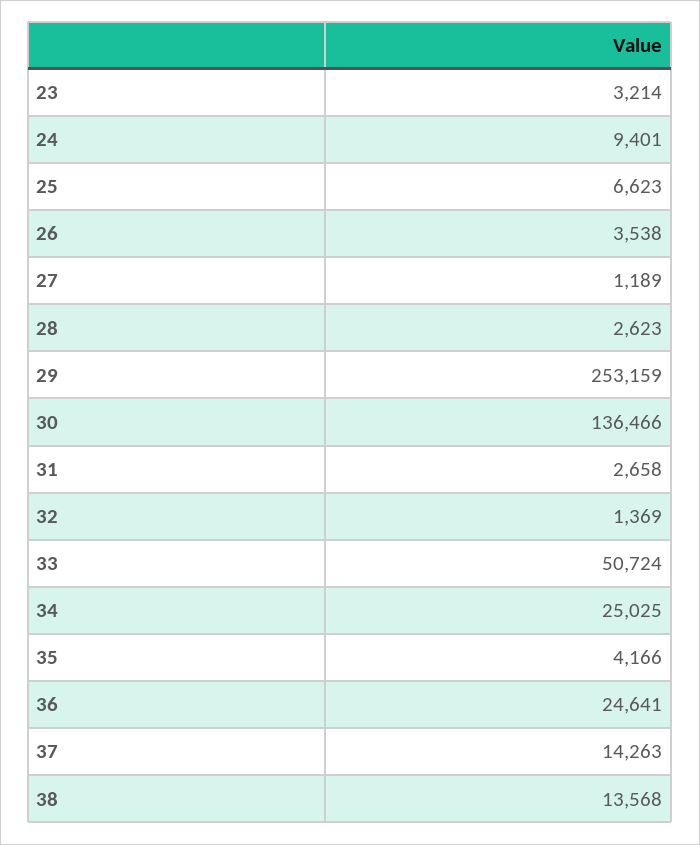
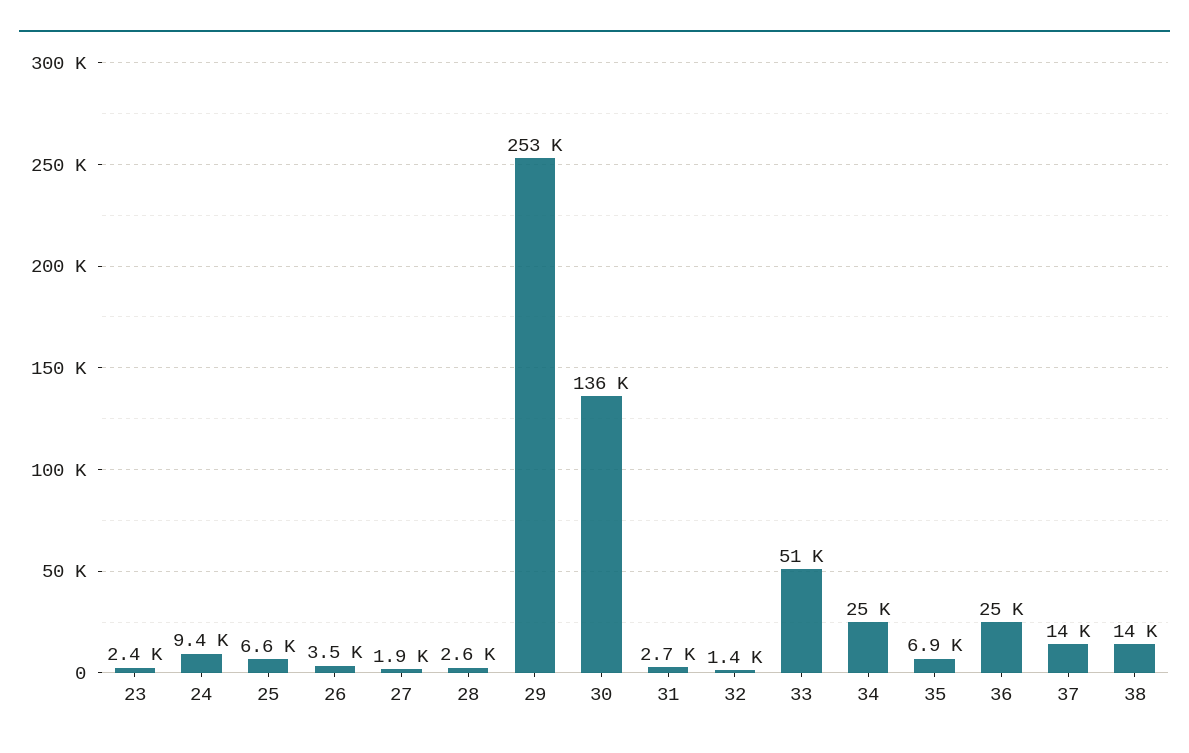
  {
-   "23": 3214,
+   "23": 2400,
    "24": 9401,
    "25": 6623,
    "26": 3538,
-   "27": 1189,
+   "27": 1900,
    "28": 2623,
    "29": 253159,
    "30": 136466,
    "31": 2658,
    "32": 1369,
    "33": 50724,
    "34": 25025,
-   "35": 4166,
+   "35": 6900,
    "36": 24641,
    "37": 14263,
    "38": 13568
  }

